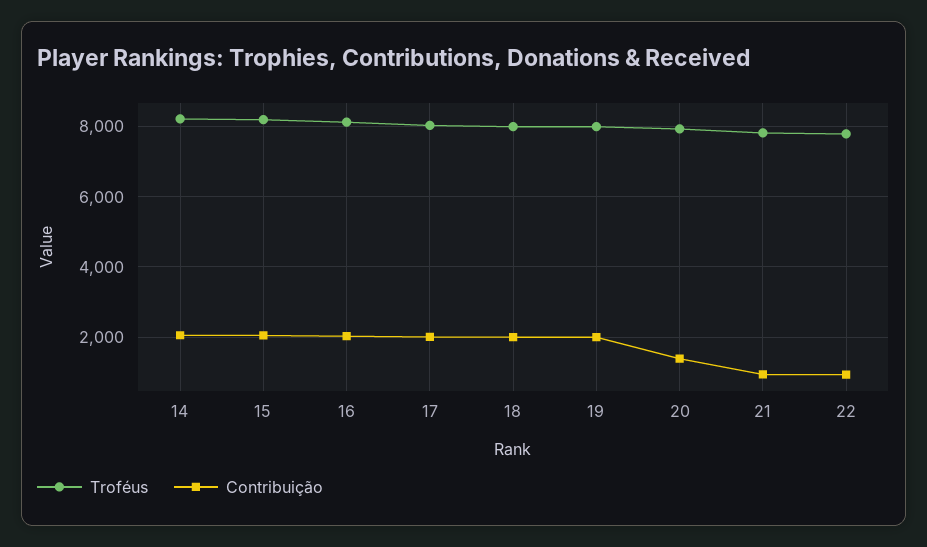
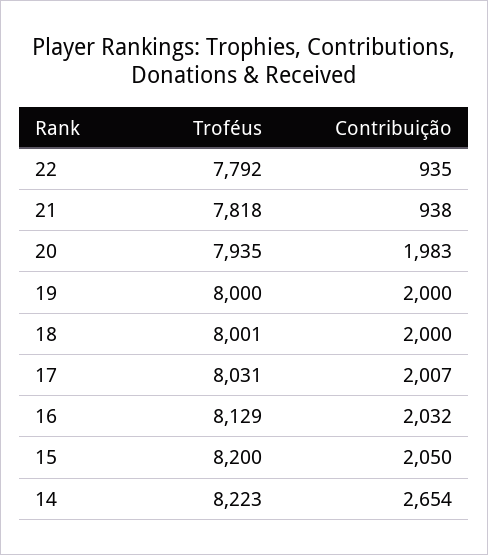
  {
    "Troféus": {
      "14": 8223,
      "15": 8200,
      "16": 8129,
      "17": 8031,
      "18": 8001,
      "19": 8000,
      "20": 7935,
      "21": 7818,
      "22": 7792
    },
    "Contribuição": {
-     "14": 2000,
+     "14": 2654,
      "15": 2050,
      "16": 2032,
      "17": 2007,
      "18": 2000,
      "19": 2000,
-     "20": 1400,
+     "20": 1983,
      "21": 938,
      "22": 935
    }
  }

